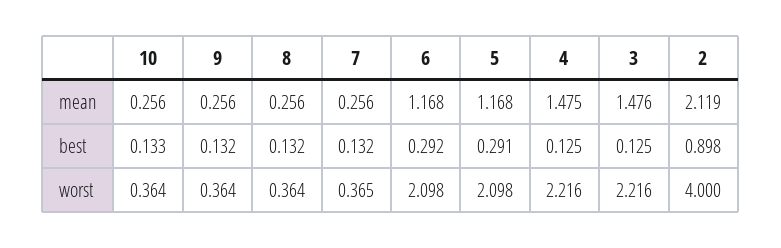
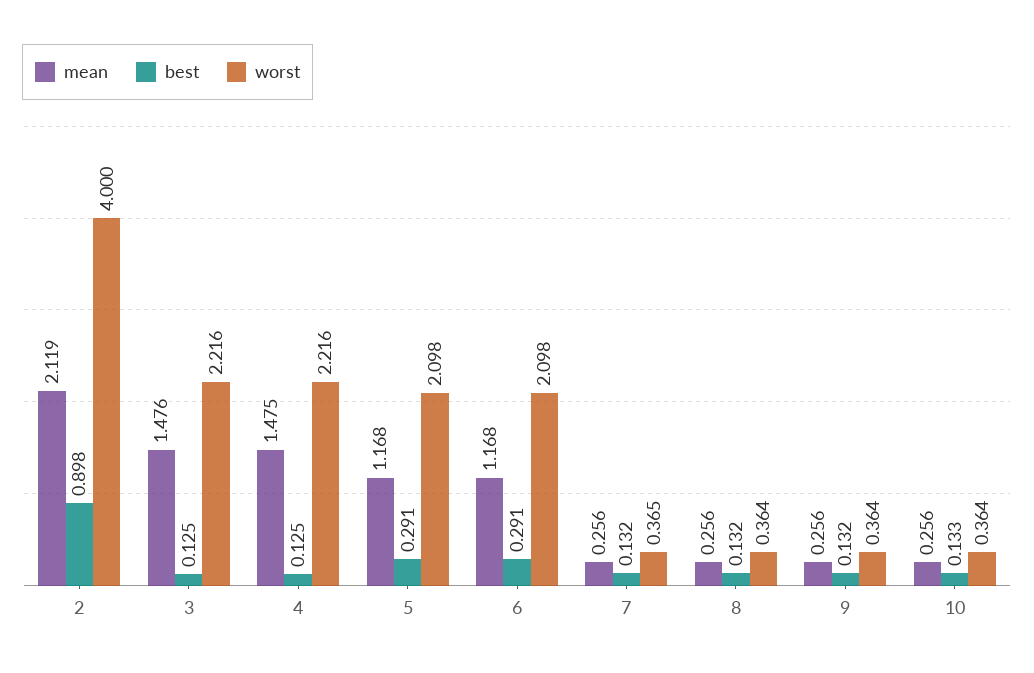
  {
    "mean": {
      "10": 0.256,
      "9": 0.256,
      "8": 0.256,
      "7": 0.256,
      "6": 1.168,
      "5": 1.168,
      "4": 1.475,
      "3": 1.476,
      "2": 2.119
    },
    "best": {
      "10": 0.133,
      "9": 0.132,
      "8": 0.132,
      "7": 0.132,
-     "6": 0.292,
+     "6": 0.291,
      "5": 0.291,
      "4": 0.125,
      "3": 0.125,
      "2": 0.898
    },
    "worst": {
      "10": 0.364,
      "9": 0.364,
      "8": 0.364,
      "7": 0.365,
      "6": 2.098,
      "5": 2.098,
      "4": 2.216,
      "3": 2.216,
      "2": 4
    }
  }

